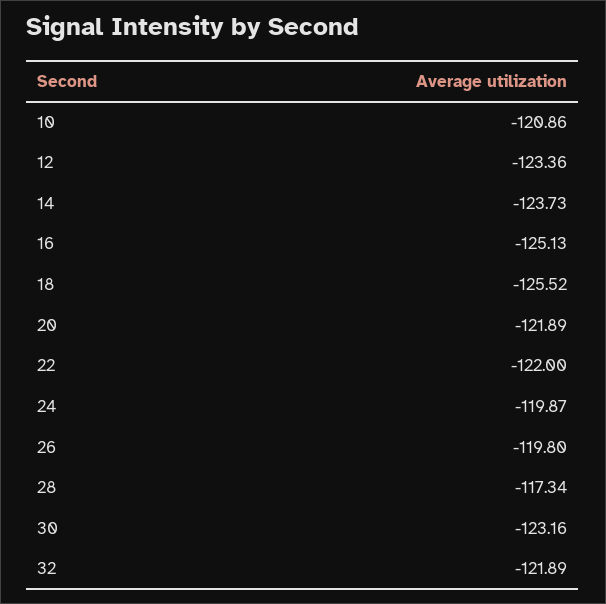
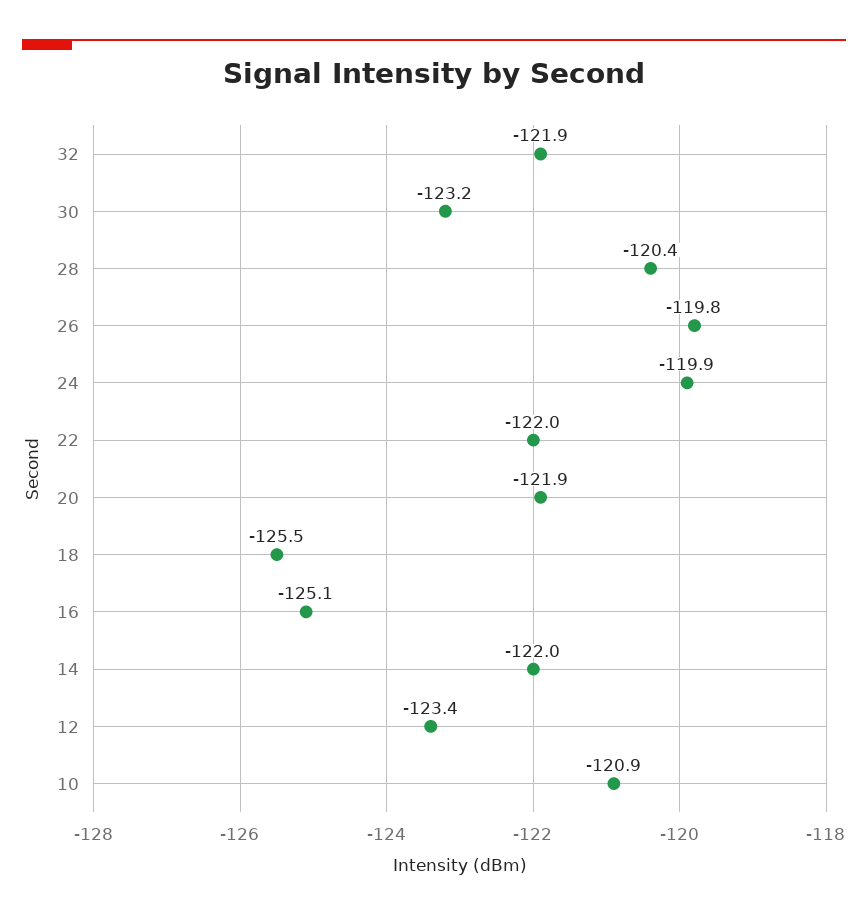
  {
    "10": -120.86,
    "12": -123.36,
-   "14": -123.73,
+   "14": -122,
    "16": -125.13,
    "18": -125.52,
    "20": -121.89,
    "22": -122,
    "24": -119.87,
    "26": -119.8,
-   "28": -117.34,
+   "28": -120.4,
    "30": -123.16,
    "32": -121.89
  }

